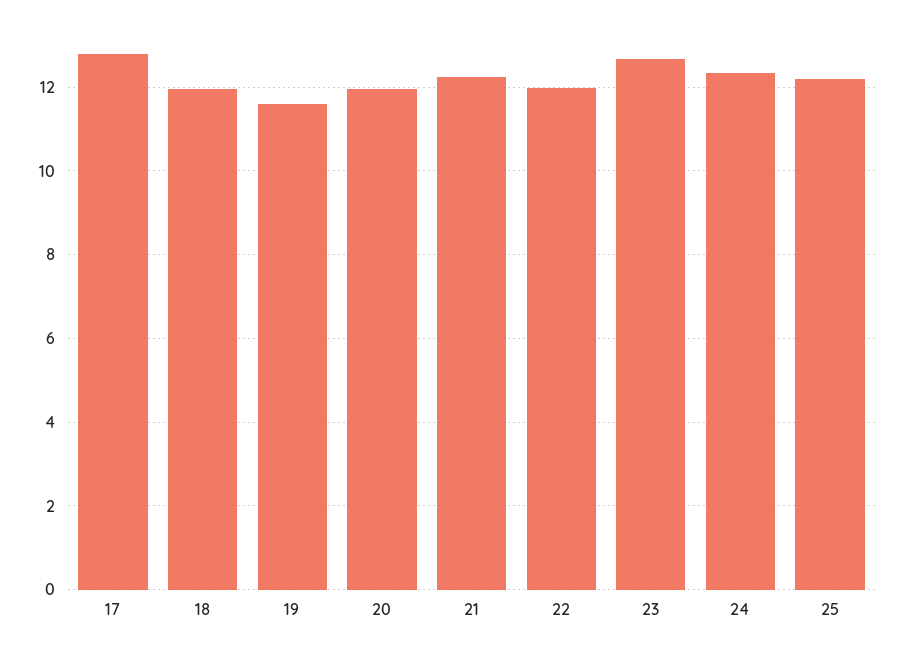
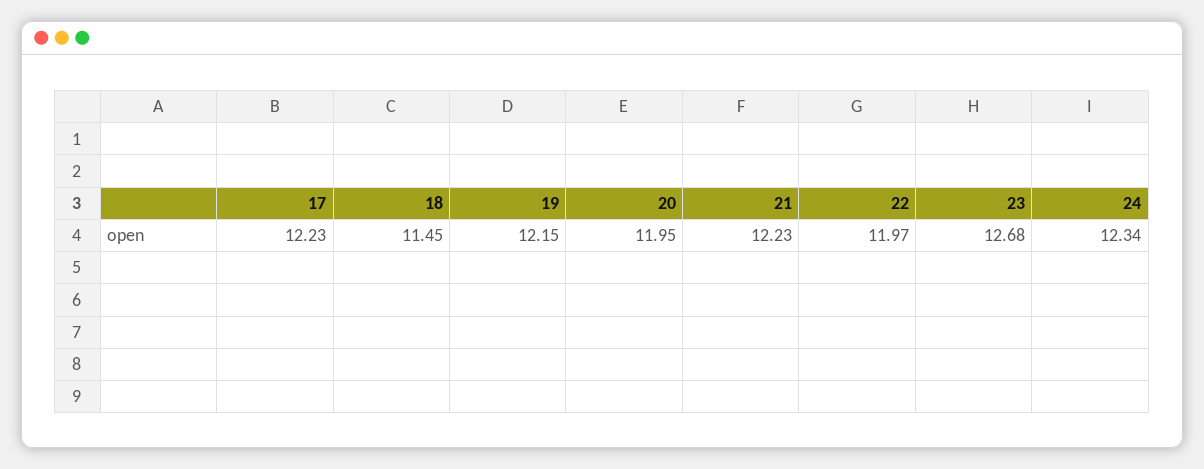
  {
-   "17": 12.8,
+   "17": 12.23,
-   "18": 12,
+   "18": 11.45,
-   "19": 11.6,
+   "19": 12.15,
    "20": 11.95,
    "21": 12.23,
    "22": 11.97,
    "23": 12.68,
-   "24": 12.34,
+   "24": 12.34
-   "25": 12.2
  }

